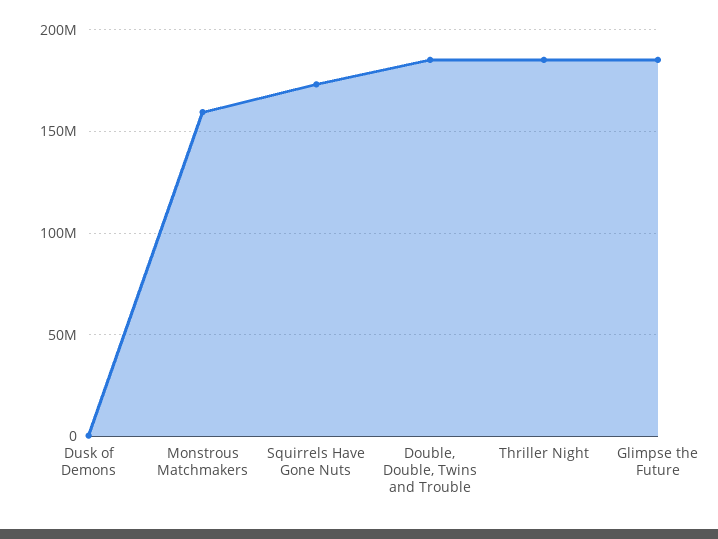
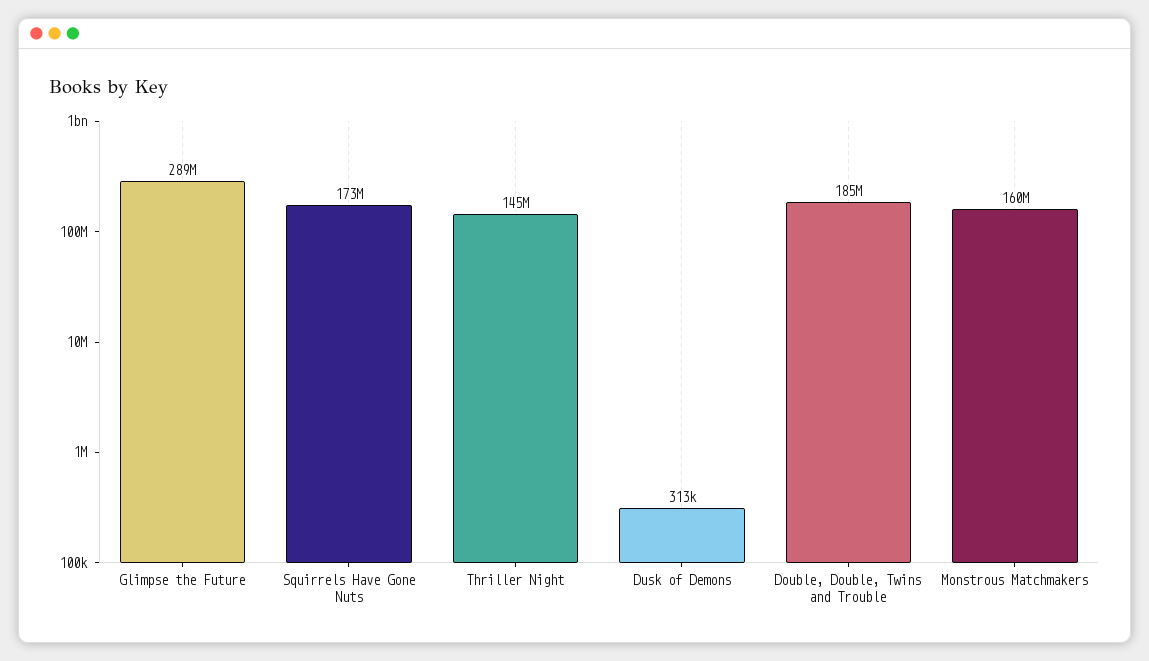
  {
    "Dusk of Demons": 313000,
    "Monstrous Matchmakers": 160000000,
    "Squirrels Have Gone Nuts": 173000000,
    "Double, Double, Twins and Trouble": 185000000,
-   "Thriller Night": 185000000,
+   "Thriller Night": 145000000,
-   "Glimpse the Future": 185000000
+   "Glimpse the Future": 289000000
  }

